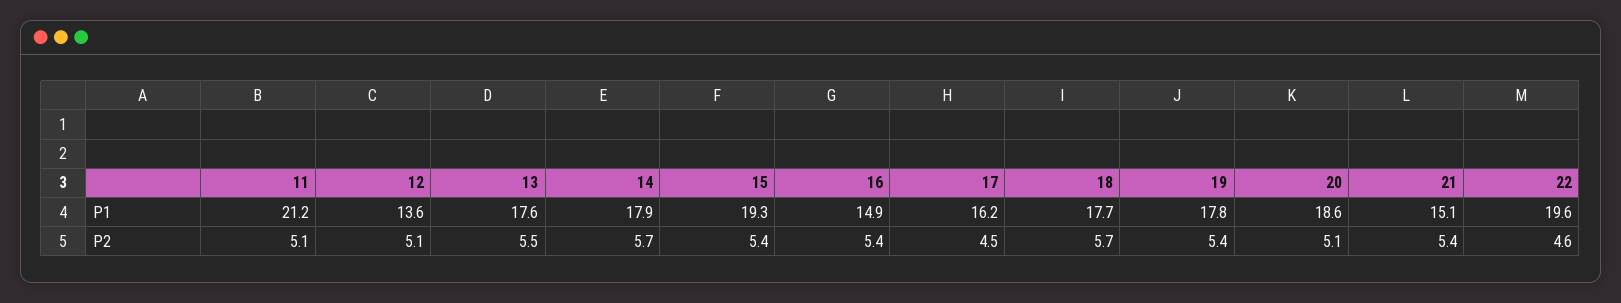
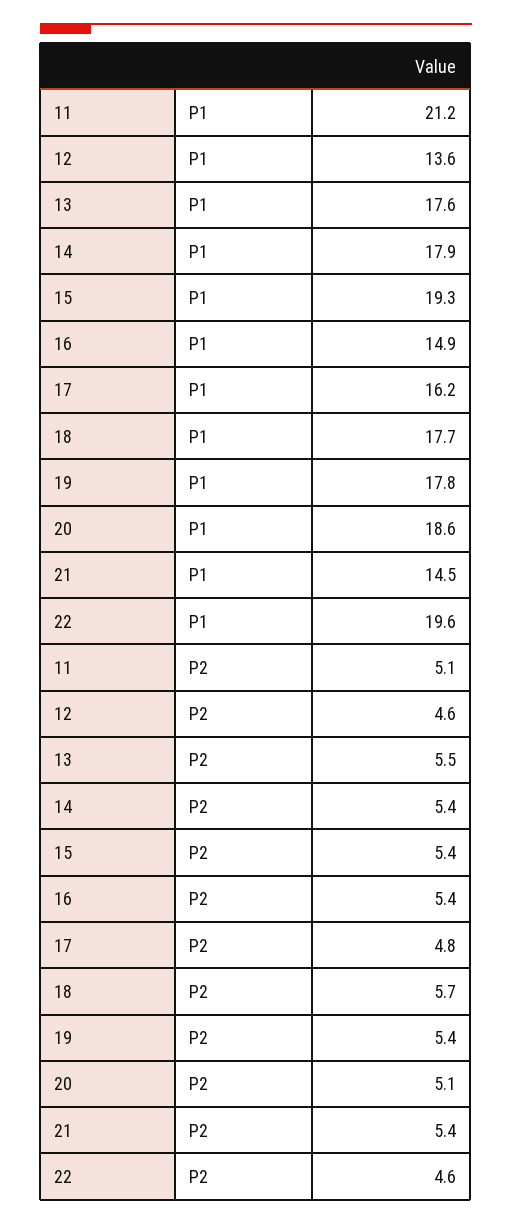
  {
    "11": {
      "P1": 21.2,
      "P2": 5.1
    },
    "12": {
      "P1": 13.6,
-     "P2": 5.1
+     "P2": 4.6
    },
    "13": {
      "P1": 17.6,
      "P2": 5.5
    },
    "14": {
      "P1": 17.9,
-     "P2": 5.7
+     "P2": 5.4
    },
    "15": {
      "P1": 19.3,
      "P2": 5.4
    },
    "16": {
      "P1": 14.9,
      "P2": 5.4
    },
    "17": {
      "P1": 16.2,
-     "P2": 4.5
+     "P2": 4.8
    },
    "18": {
      "P1": 17.7,
      "P2": 5.7
    },
    "19": {
      "P1": 17.8,
      "P2": 5.4
    },
    "20": {
      "P1": 18.6,
      "P2": 5.1
    },
    "21": {
-     "P1": 15.1,
+     "P1": 14.5,
      "P2": 5.4
    },
    "22": {
      "P1": 19.6,
      "P2": 4.6
    }
  }

